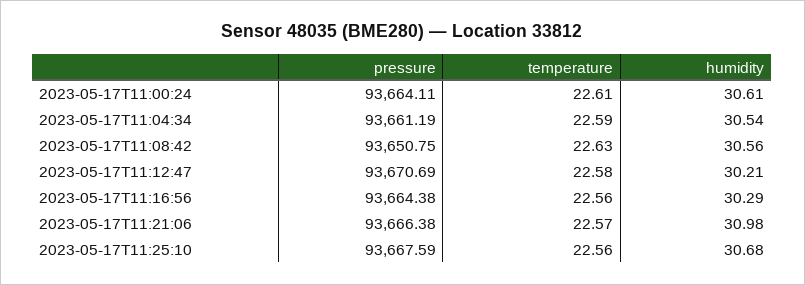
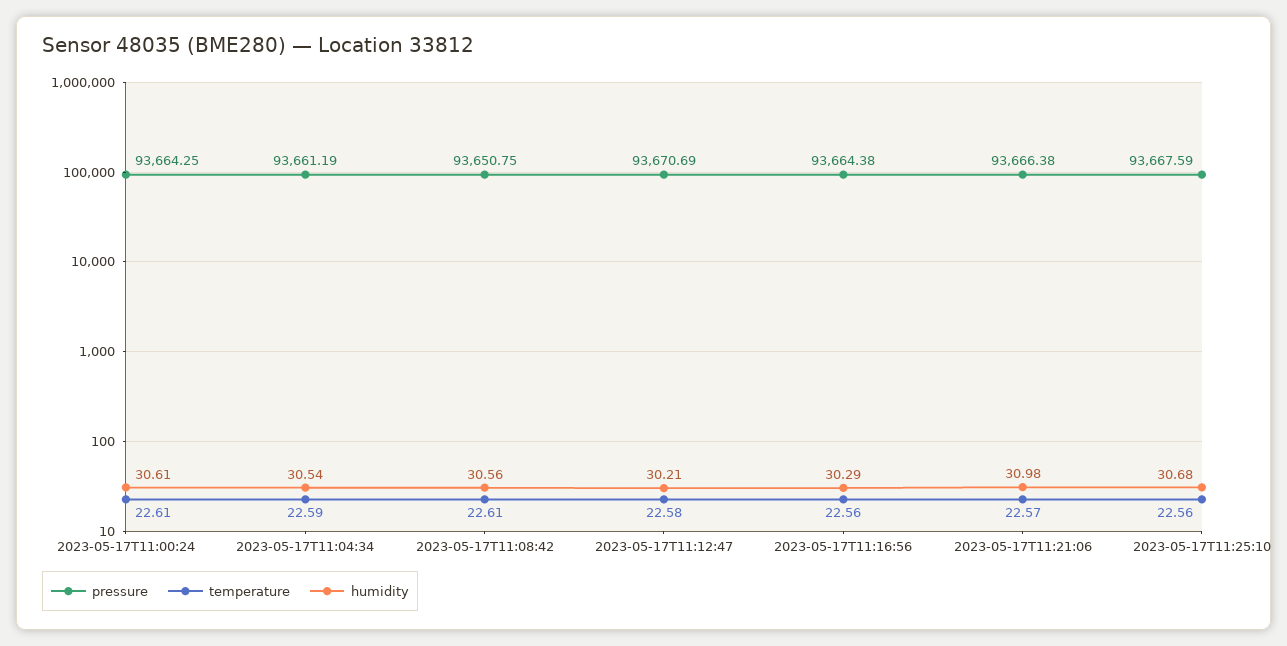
  {
    "pressure": {
-     "2023-05-17T11:00:24": 93664.11,
+     "2023-05-17T11:00:24": 93664.25,
      "2023-05-17T11:04:34": 93661.19,
      "2023-05-17T11:08:42": 93650.75,
      "2023-05-17T11:12:47": 93670.69,
      "2023-05-17T11:16:56": 93664.38,
      "2023-05-17T11:21:06": 93666.38,
      "2023-05-17T11:25:10": 93667.59
    },
    "temperature": {
      "2023-05-17T11:00:24": 22.61,
      "2023-05-17T11:04:34": 22.59,
-     "2023-05-17T11:08:42": 22.63,
+     "2023-05-17T11:08:42": 22.61,
      "2023-05-17T11:12:47": 22.58,
      "2023-05-17T11:16:56": 22.56,
      "2023-05-17T11:21:06": 22.57,
      "2023-05-17T11:25:10": 22.56
    },
    "humidity": {
      "2023-05-17T11:00:24": 30.61,
      "2023-05-17T11:04:34": 30.54,
      "2023-05-17T11:08:42": 30.56,
      "2023-05-17T11:12:47": 30.21,
      "2023-05-17T11:16:56": 30.29,
      "2023-05-17T11:21:06": 30.98,
      "2023-05-17T11:25:10": 30.68
    }
  }

